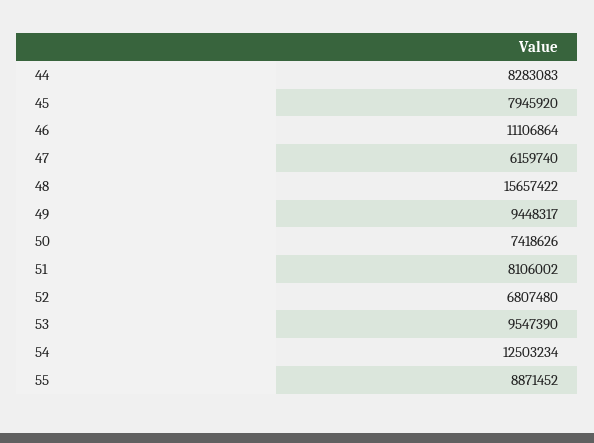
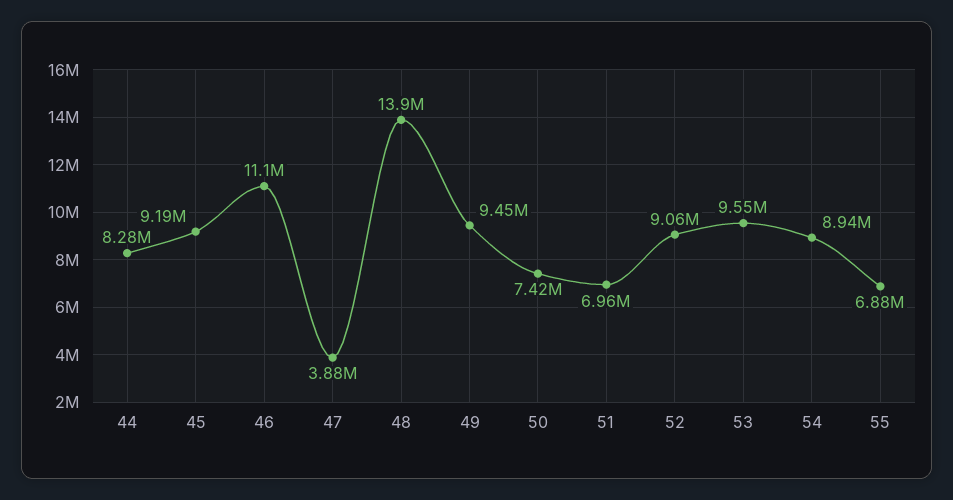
  {
    "44": 8283083,
-   "45": 7945920,
+   "45": 9190000,
    "46": 11106864,
-   "47": 6159740,
+   "47": 3880000,
-   "48": 15657422,
+   "48": 13900000,
    "49": 9448317,
    "50": 7418626,
-   "51": 8106002,
+   "51": 6960000,
-   "52": 6807480,
+   "52": 9060000,
    "53": 9547390,
-   "54": 12503234,
+   "54": 8940000,
-   "55": 8871452
+   "55": 6880000
  }

